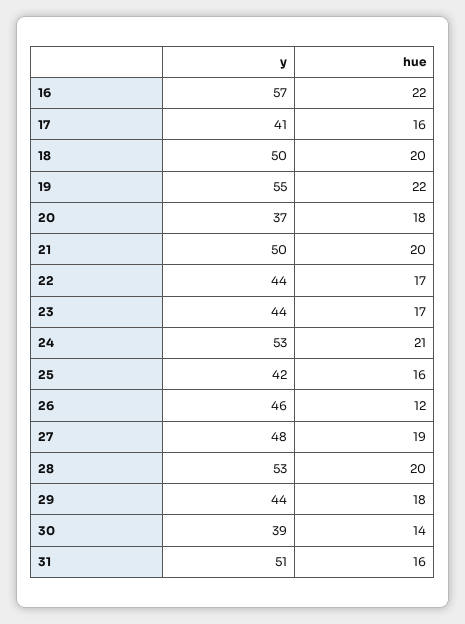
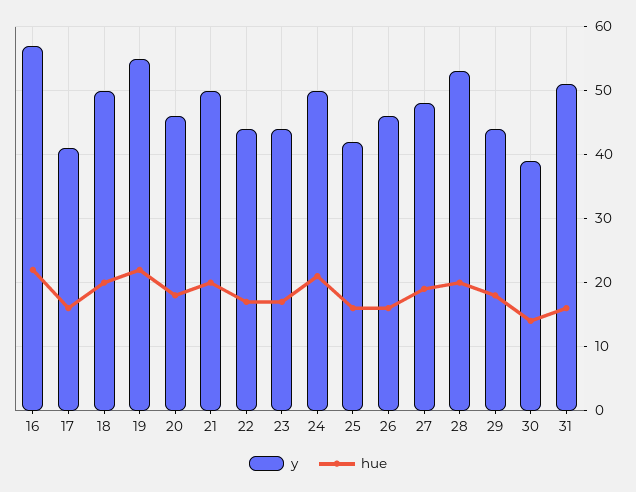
  {
    "y": {
      "16": 57,
      "17": 41,
      "18": 50,
      "19": 55,
-     "20": 37,
+     "20": 46,
      "21": 50,
      "22": 44,
      "23": 44,
-     "24": 53,
+     "24": 50,
      "25": 42,
      "26": 46,
      "27": 48,
      "28": 53,
      "29": 44,
      "30": 39,
      "31": 51
    },
    "hue": {
      "16": 22,
      "17": 16,
      "18": 20,
      "19": 22,
      "20": 18,
      "21": 20,
      "22": 17,
      "23": 17,
      "24": 21,
      "25": 16,
-     "26": 12,
+     "26": 16,
      "27": 19,
      "28": 20,
      "29": 18,
      "30": 14,
      "31": 16
    }
  }

